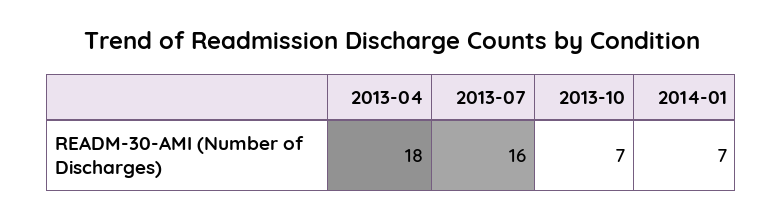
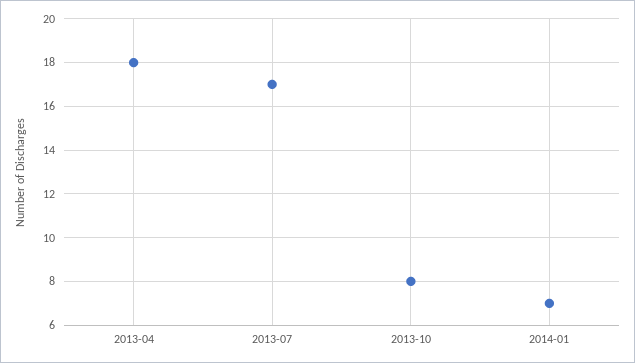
  {
    "2013-04": 18,
-   "2013-07": 16,
+   "2013-07": 17,
-   "2013-10": 7,
+   "2013-10": 8,
    "2014-01": 7
  }

